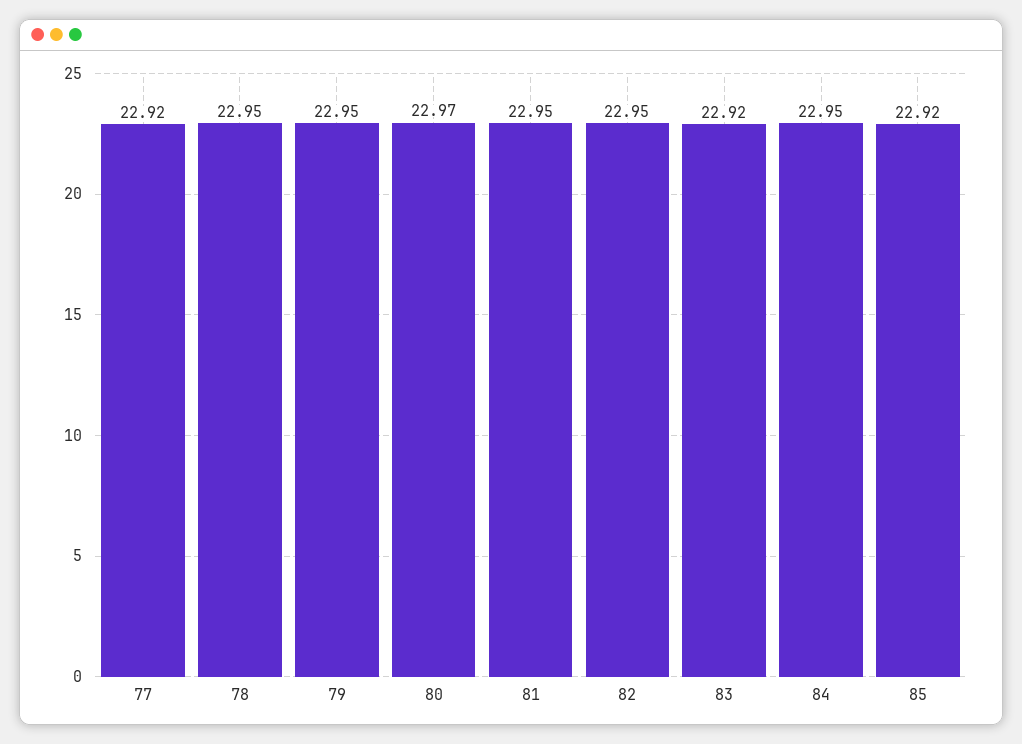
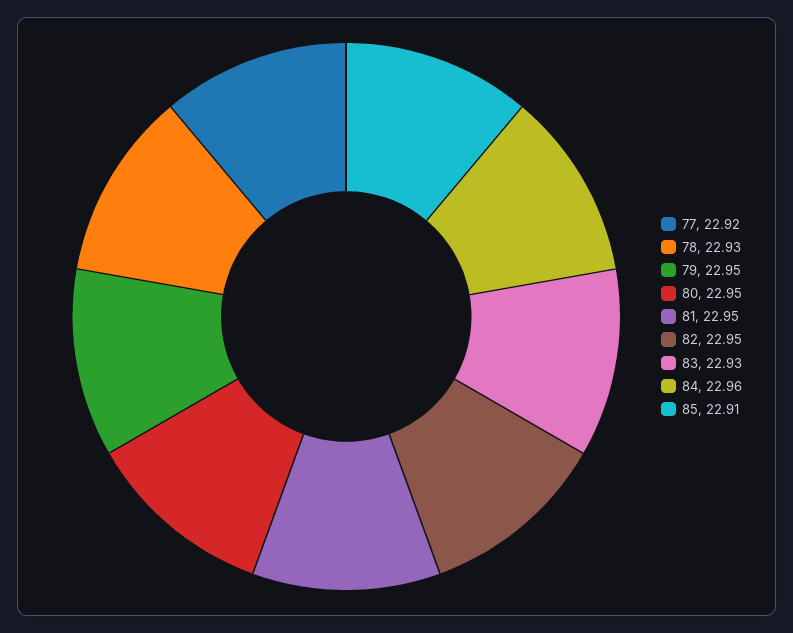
  {
    "77": 22.92,
-   "78": 22.95,
+   "78": 22.93,
    "79": 22.95,
-   "80": 22.97,
+   "80": 22.95,
    "81": 22.95,
    "82": 22.95,
-   "83": 22.92,
+   "83": 22.93,
-   "84": 22.95,
+   "84": 22.96,
-   "85": 22.92
+   "85": 22.91
  }

